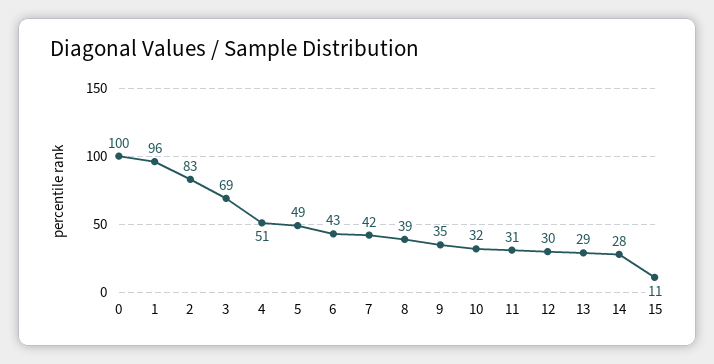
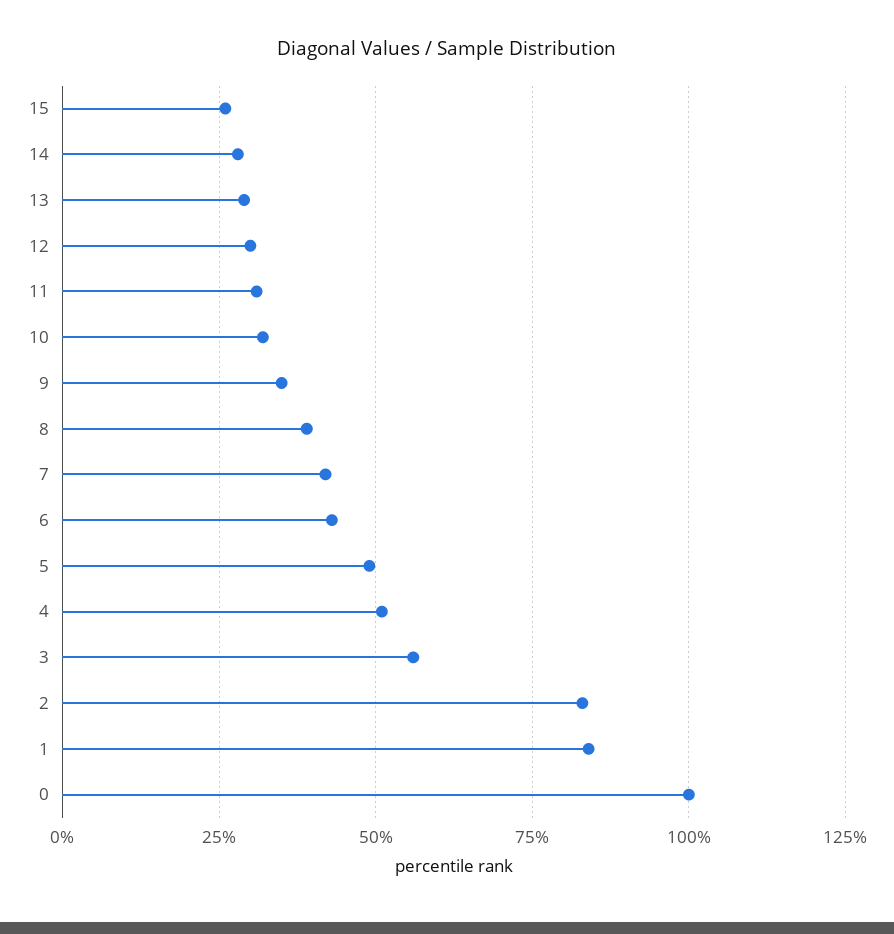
  {
    "0": 100,
-   "1": 96,
+   "1": 85,
    "2": 83,
-   "3": 69,
+   "3": 55,
    "4": 51,
    "5": 49,
    "6": 43,
    "7": 42,
    "8": 39,
    "9": 35,
    "10": 32,
    "11": 31,
    "12": 30,
    "13": 29,
    "14": 28,
-   "15": 11
+   "15": 25
  }

